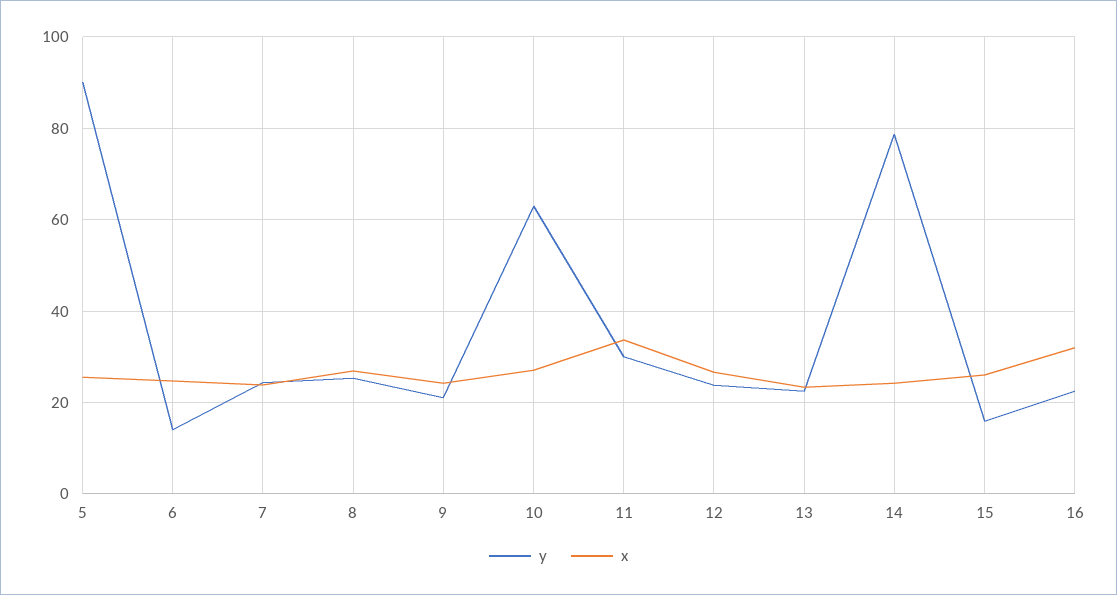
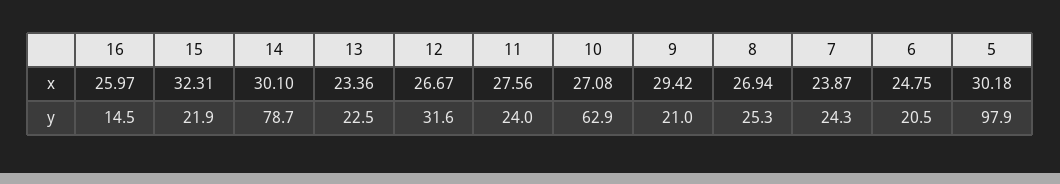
  {
    "y": {
-     "5": 90,
+     "5": 97.9,
-     "6": 14,
+     "6": 20.5,
      "7": 24.3,
      "8": 25.3,
      "9": 21,
      "10": 62.9,
-     "11": 30,
+     "11": 24,
-     "12": 24,
+     "12": 31.6,
      "13": 22.5,
      "14": 78.7,
-     "15": 16,
+     "15": 21.9,
-     "16": 22
+     "16": 14.5
    },
    "x": {
-     "5": 26,
+     "5": 30.18,
      "6": 24.75,
      "7": 23.87,
      "8": 26.94,
-     "9": 24,
+     "9": 29.42,
      "10": 27.08,
-     "11": 34,
+     "11": 27.56,
      "12": 26.67,
      "13": 23.36,
-     "14": 24,
+     "14": 30.1,
-     "15": 26,
+     "15": 32.31,
-     "16": 32
+     "16": 25.97
    }
  }

